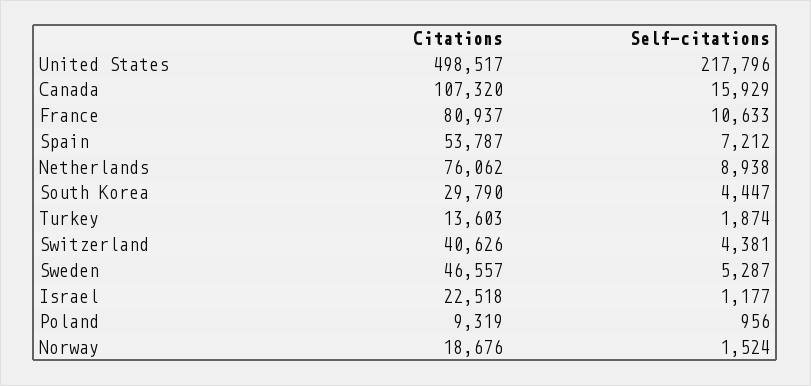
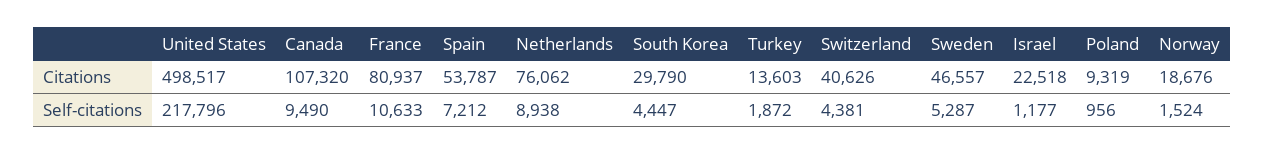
  {
    "Citations": {
      "United States": 498517,
      "Canada": 107320,
      "France": 80937,
      "Spain": 53787,
      "Netherlands": 76062,
      "South Korea": 29790,
      "Turkey": 13603,
      "Switzerland": 40626,
      "Sweden": 46557,
      "Israel": 22518,
      "Poland": 9319,
      "Norway": 18676
    },
    "Self-citations": {
      "United States": 217796,
-     "Canada": 15929,
+     "Canada": 9490,
      "France": 10633,
      "Spain": 7212,
      "Netherlands": 8938,
      "South Korea": 4447,
-     "Turkey": 1874,
+     "Turkey": 1872,
      "Switzerland": 4381,
      "Sweden": 5287,
      "Israel": 1177,
      "Poland": 956,
      "Norway": 1524
    }
  }

